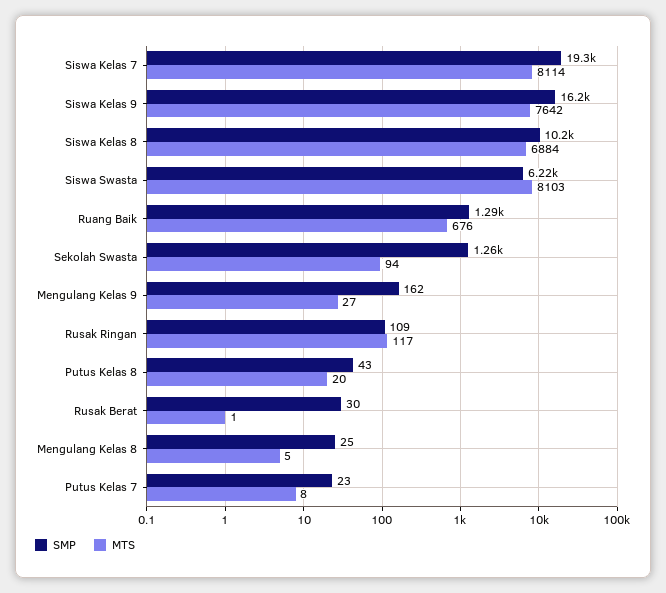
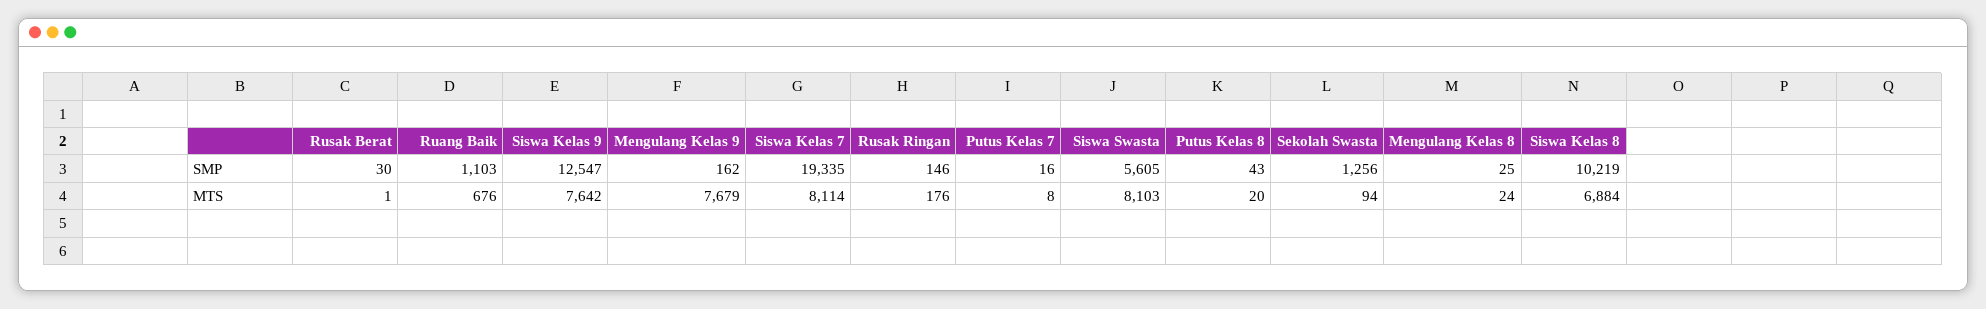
  {
    "SMP": {
      "Siswa Kelas 7": 19335,
-     "Siswa Kelas 9": 16200,
+     "Siswa Kelas 9": 12547,
      "Siswa Kelas 8": 10219,
-     "Siswa Swasta": 6220,
+     "Siswa Swasta": 5605,
-     "Ruang Baik": 1290,
+     "Ruang Baik": 1103,
      "Sekolah Swasta": 1256,
      "Mengulang Kelas 9": 162,
-     "Rusak Ringan": 109,
+     "Rusak Ringan": 146,
      "Putus Kelas 8": 43,
      "Rusak Berat": 30,
      "Mengulang Kelas 8": 25,
-     "Putus Kelas 7": 23
+     "Putus Kelas 7": 16
    },
    "MTS": {
      "Siswa Kelas 7": 8114,
      "Siswa Kelas 9": 7642,
      "Siswa Kelas 8": 6884,
      "Siswa Swasta": 8103,
      "Ruang Baik": 676,
      "Sekolah Swasta": 94,
-     "Mengulang Kelas 9": 27,
+     "Mengulang Kelas 9": 7679,
-     "Rusak Ringan": 117,
+     "Rusak Ringan": 176,
      "Putus Kelas 8": 20,
      "Rusak Berat": 1,
-     "Mengulang Kelas 8": 5,
+     "Mengulang Kelas 8": 24,
      "Putus Kelas 7": 8
    }
  }

